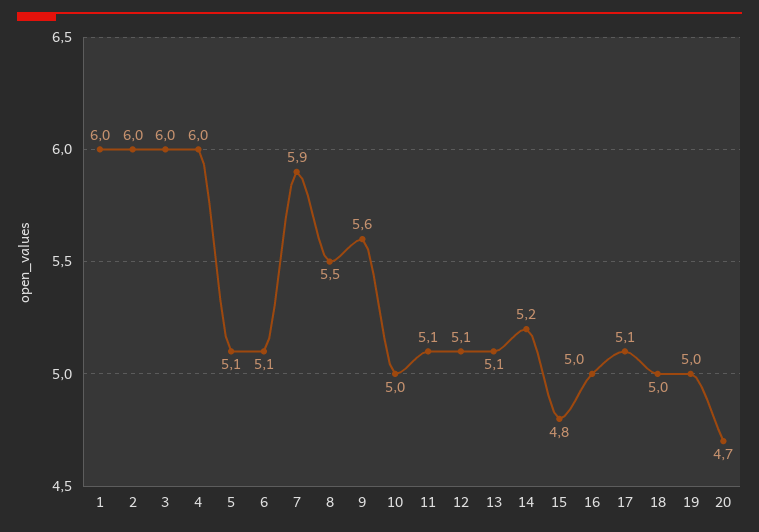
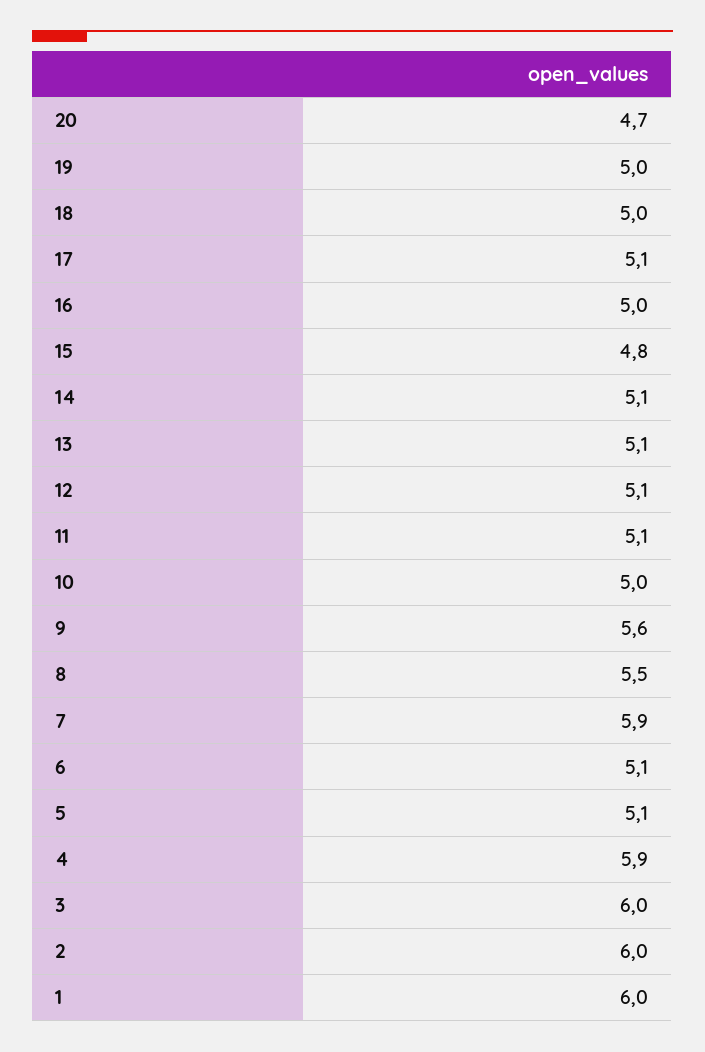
  {
    "1": 6,
    "2": 6,
    "3": 6,
-   "4": 6,
+   "4": 5.9,
    "5": 5.1,
    "6": 5.1,
    "7": 5.9,
    "8": 5.5,
    "9": 5.6,
    "10": 5,
    "11": 5.1,
    "12": 5.1,
    "13": 5.1,
-   "14": 5.2,
+   "14": 5.1,
    "15": 4.8,
    "16": 5,
    "17": 5.1,
    "18": 5,
    "19": 5,
    "20": 4.7
  }

